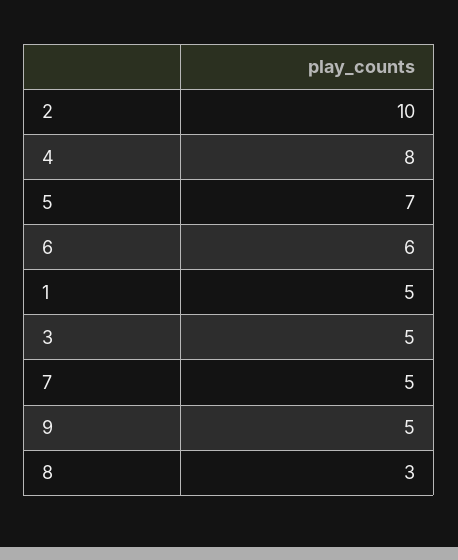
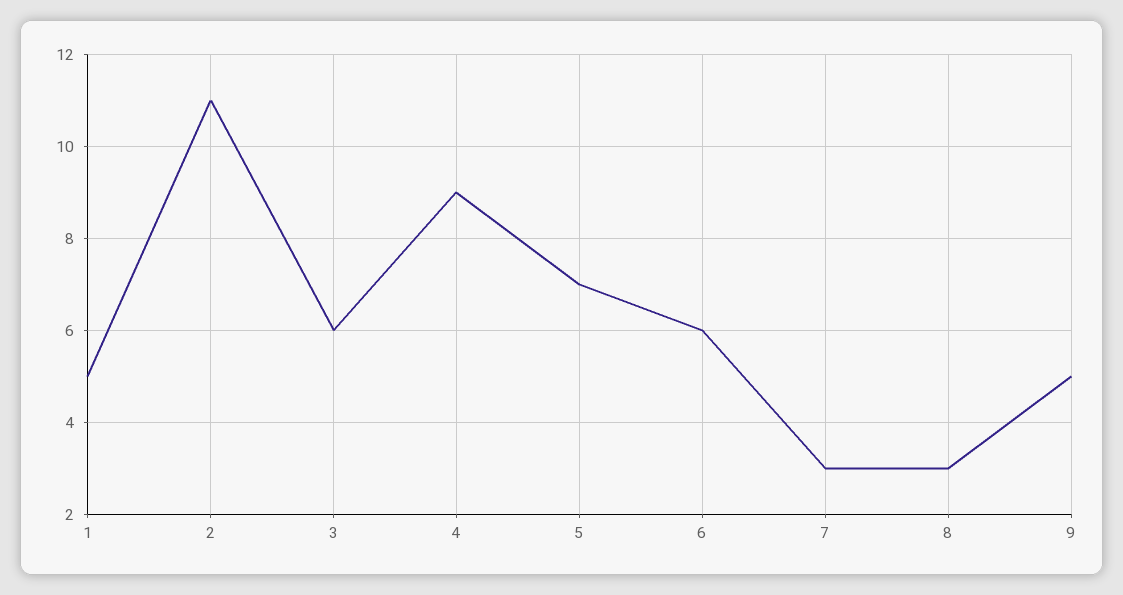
  {
-   "2": 10,
+   "2": 11,
-   "4": 8,
+   "4": 9,
    "5": 7,
    "6": 6,
    "1": 5,
-   "3": 5,
+   "3": 6,
-   "7": 5,
+   "7": 3,
    "9": 5,
    "8": 3
  }

